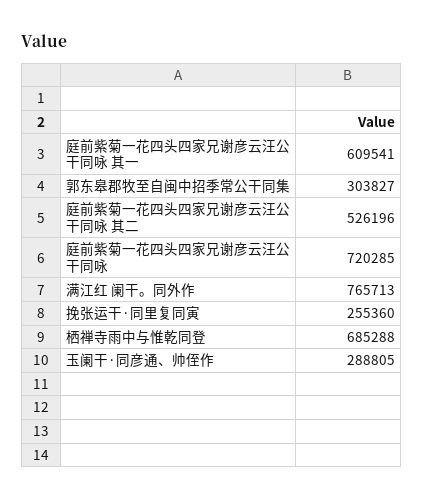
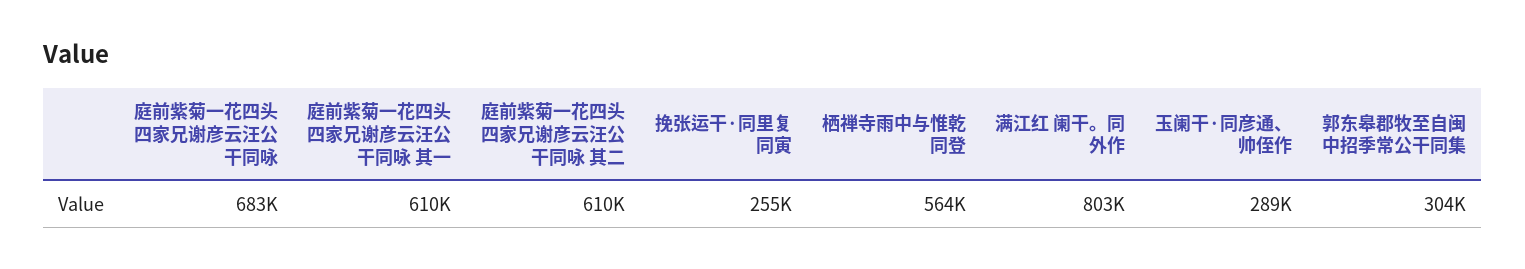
  {
    "庭前紫菊一花四头四家兄谢彦云汪公干同咏 其一": 609541,
    "郭东皋郡牧至自闽中招季常公干同集": 303827,
-   "庭前紫菊一花四头四家兄谢彦云汪公干同咏 其二": 526196,
+   "庭前紫菊一花四头四家兄谢彦云汪公干同咏 其二": 610000,
-   "庭前紫菊一花四头四家兄谢彦云汪公干同咏": 720285,
+   "庭前紫菊一花四头四家兄谢彦云汪公干同咏": 683000,
-   "满江红 阑干。同外作": 765713,
+   "满江红 阑干。同外作": 803000,
    "挽张运干·同里复同寅": 255360,
-   "栖禅寺雨中与惟乾同登": 685288,
+   "栖禅寺雨中与惟乾同登": 564000,
    "玉阑干·同彦通、帅侄作": 288805
  }

